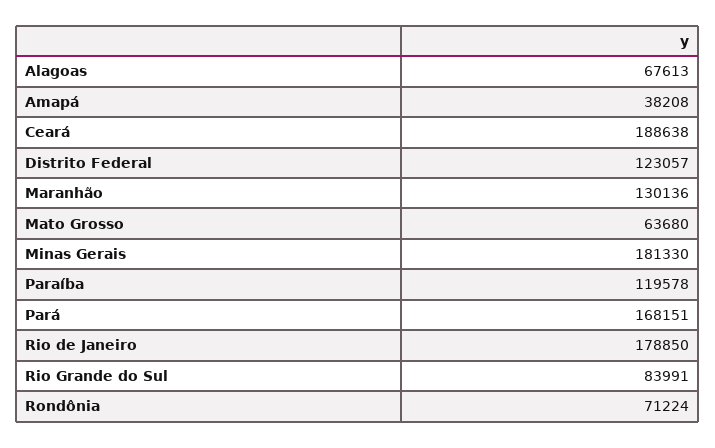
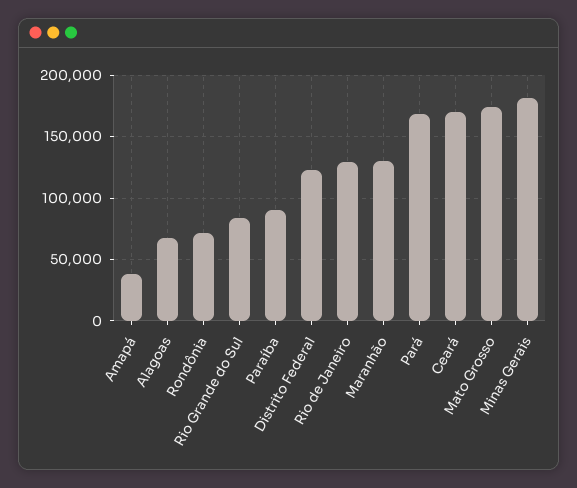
  {
    "Alagoas": 67613,
    "Amapá": 38208,
-   "Ceará": 188638,
+   "Ceará": 170000,
    "Distrito Federal": 123057,
    "Maranhão": 130136,
-   "Mato Grosso": 63680,
+   "Mato Grosso": 175000,
    "Minas Gerais": 181330,
-   "Paraíba": 119578,
+   "Paraíba": 90000,
    "Pará": 168151,
-   "Rio de Janeiro": 178850,
+   "Rio de Janeiro": 130000,
    "Rio Grande do Sul": 83991,
    "Rondônia": 71224
  }

